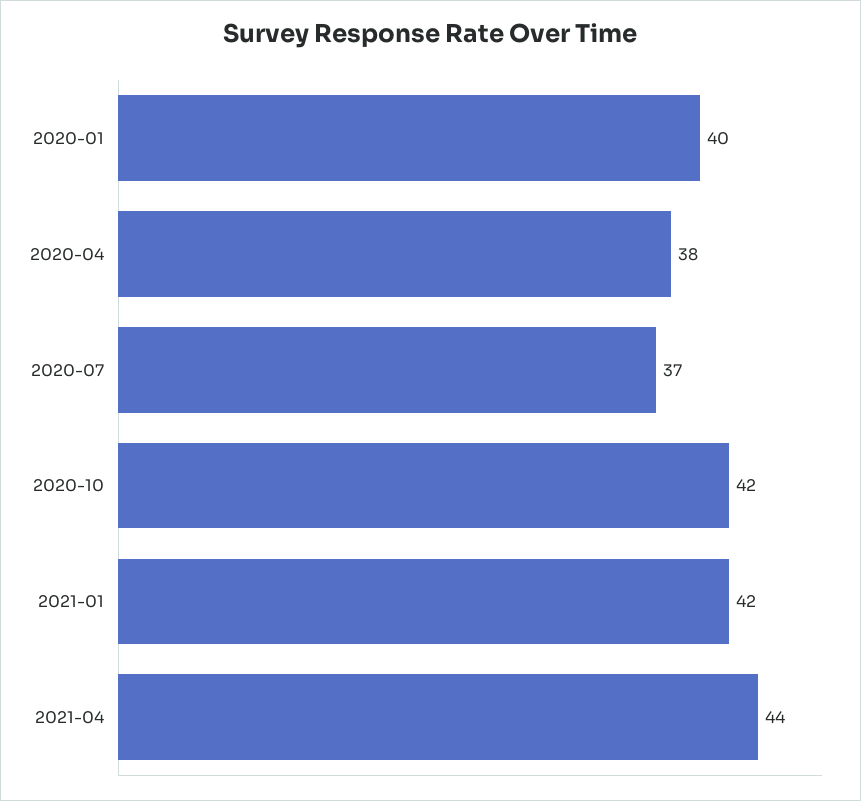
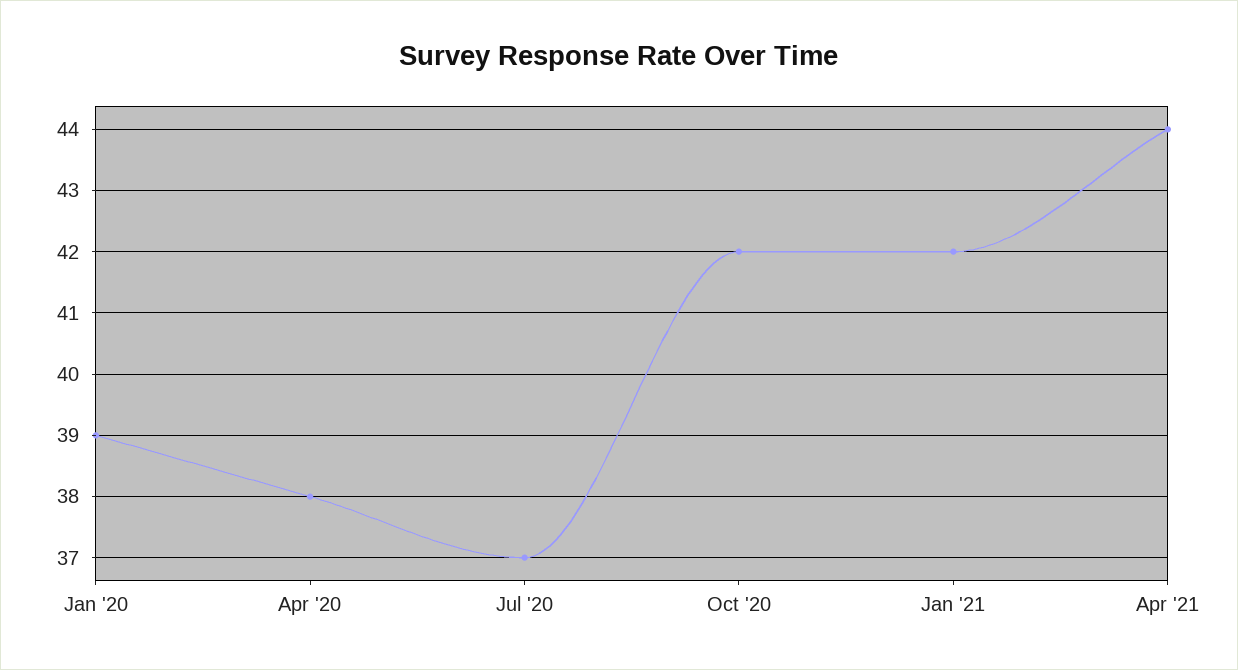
  {
-   "2020-01": 40,
+   "2020-01": 39,
    "2020-04": 38,
    "2020-07": 37,
    "2020-10": 42,
    "2021-01": 42,
    "2021-04": 44
  }

